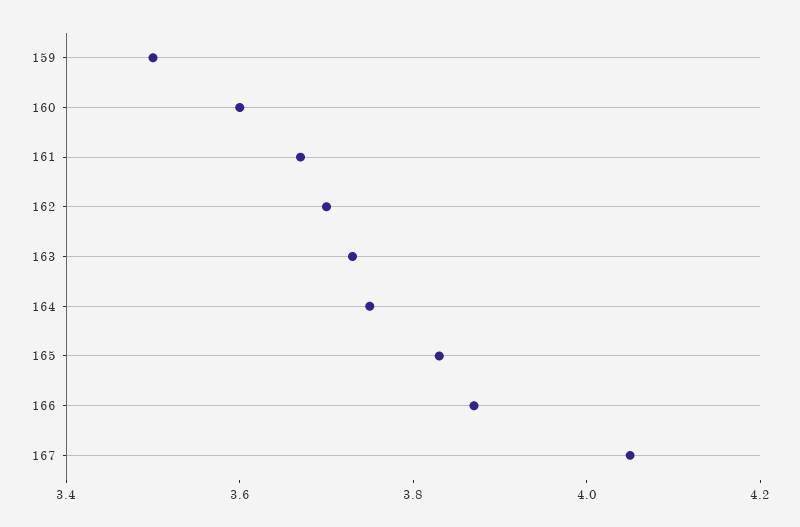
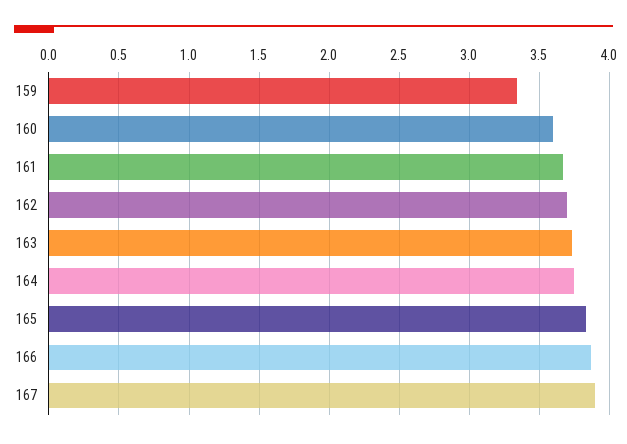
  {
-   "159": 3.5,
+   "159": 3.35,
    "160": 3.6,
    "161": 3.65,
    "162": 3.7,
    "163": 3.75,
    "164": 3.75,
    "165": 3.85,
    "166": 3.85,
-   "167": 4.05
+   "167": 3.9
  }

